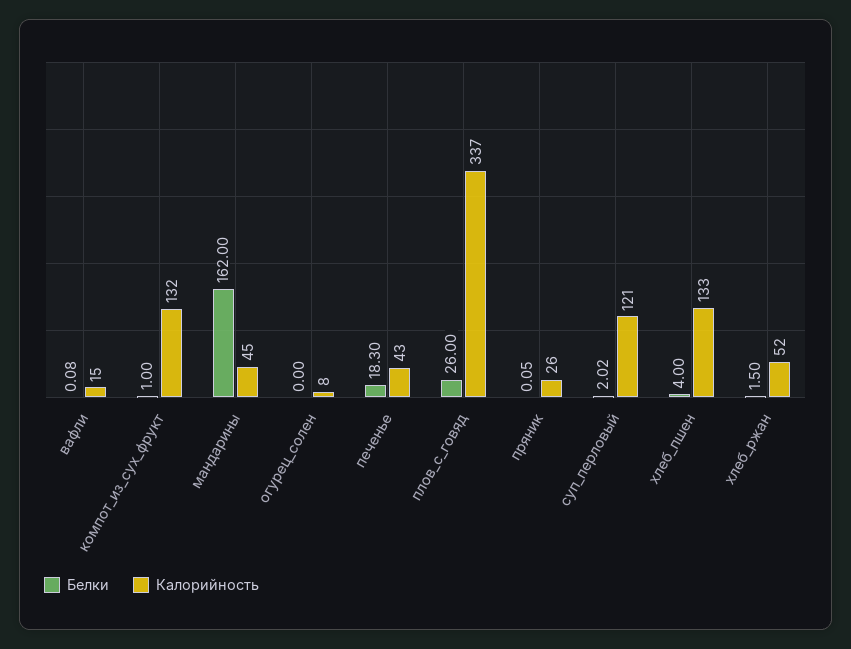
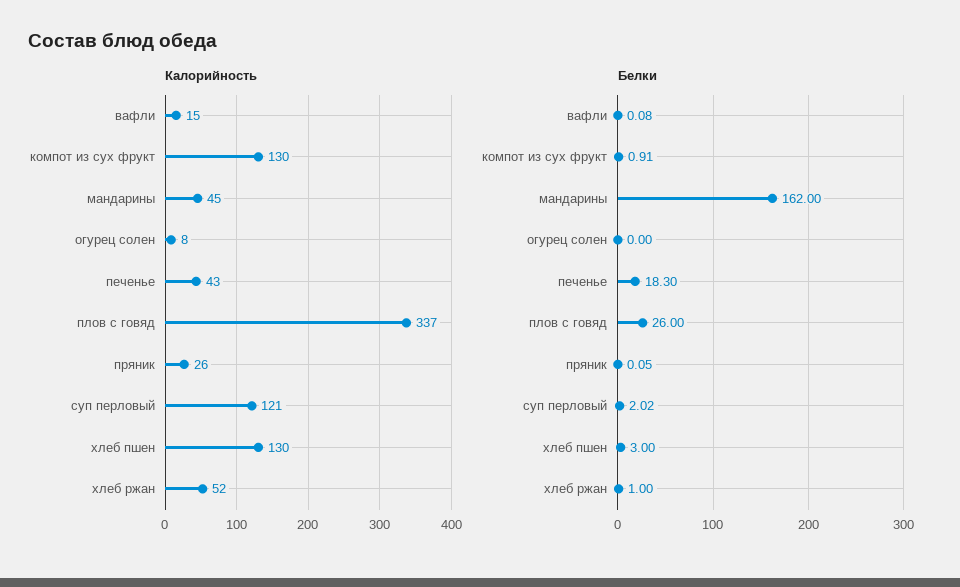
  {
    "Белки": {
      "вафли": 0.08,
-     "компот_из_сух_фрукт": 1,
+     "компот_из_сух_фрукт": 0.91,
      "мандарины": 162,
      "огурец_солен": 0,
      "печенье": 18.3,
      "плов_с_говяд": 26,
      "пряник": 0.05,
      "суп_перловый": 2.02,
-     "хлеб_пшен": 4,
+     "хлеб_пшен": 3,
-     "хлеб_ржан": 1.5
+     "хлеб_ржан": 1
    },
    "Калорийность": {
      "вафли": 15,
-     "компот_из_сух_фрукт": 132,
+     "компот_из_сух_фрукт": 130,
      "мандарины": 45,
      "огурец_солен": 8,
      "печенье": 43,
      "плов_с_говяд": 337,
      "пряник": 26,
      "суп_перловый": 121,
-     "хлеб_пшен": 133,
+     "хлеб_пшен": 130,
      "хлеб_ржан": 52
    }
  }

